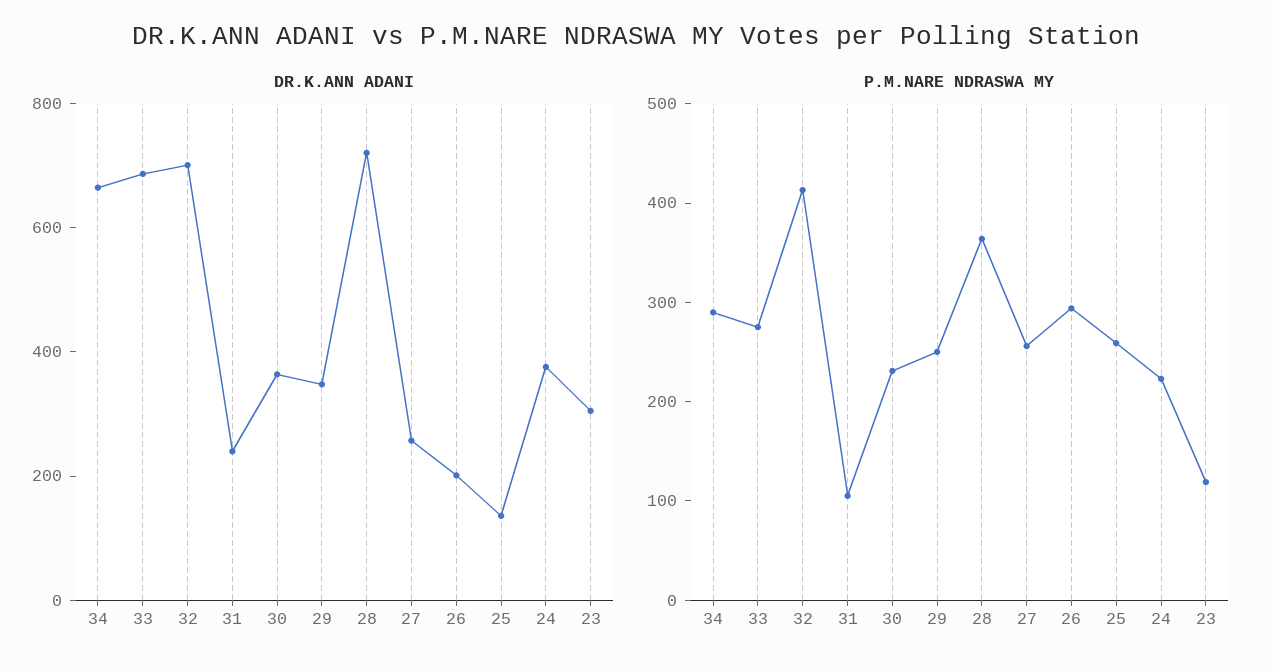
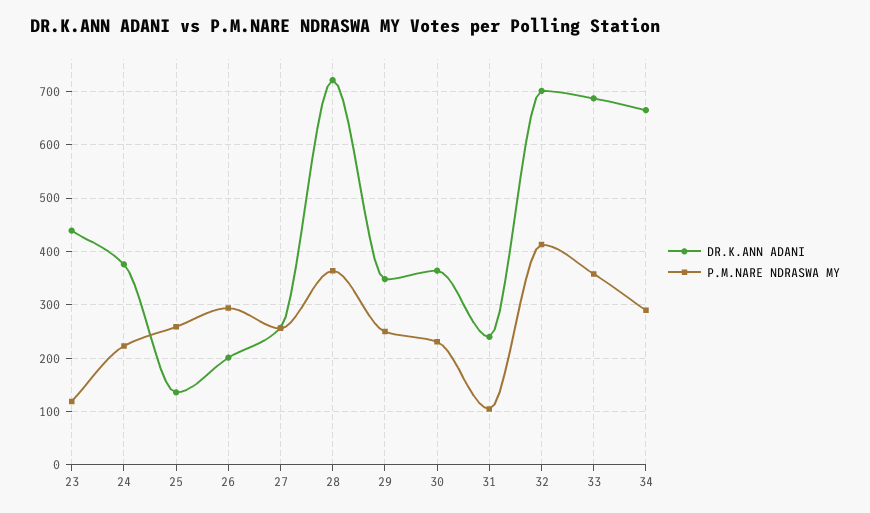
  {
    "DR.K.ANN ADANI": {
      "34": 660,
      "33": 680,
      "32": 700,
      "31": 240,
      "30": 360,
      "29": 340,
      "28": 720,
      "27": 260,
      "26": 200,
      "25": 140,
      "24": 380,
-     "23": 300
+     "23": 440
    },
    "P.M.NARE NDRASWA MY": {
      "34": 300,
-     "33": 280,
+     "33": 360,
      "32": 420,
      "31": 100,
      "30": 240,
      "29": 260,
      "28": 360,
      "27": 260,
      "26": 300,
      "25": 260,
      "24": 220,
      "23": 120
    }
  }

